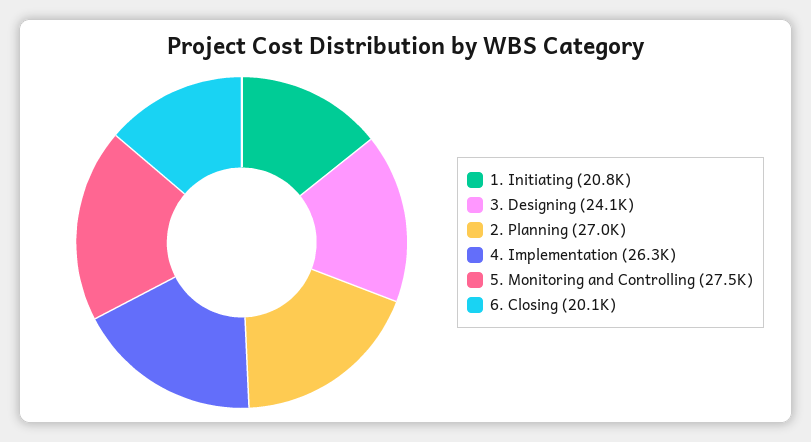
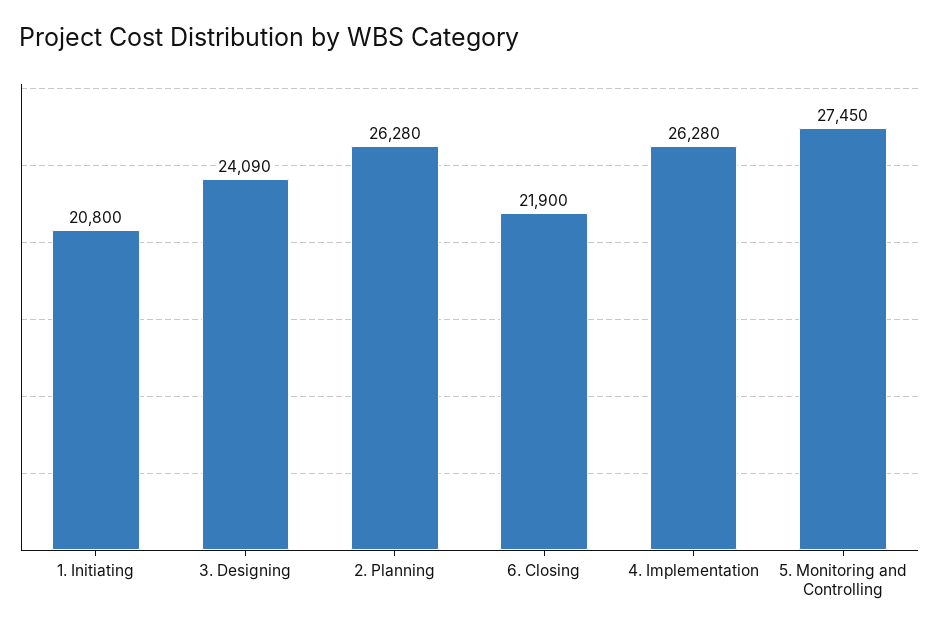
  {
    "1. Initiating": 20800,
    "3. Designing": 24090,
-   "2. Planning": 27000,
+   "2. Planning": 26280,
    "4. Implementation": 26280,
    "5. Monitoring and Controlling": 27450,
-   "6. Closing": 20100
+   "6. Closing": 21900
  }

